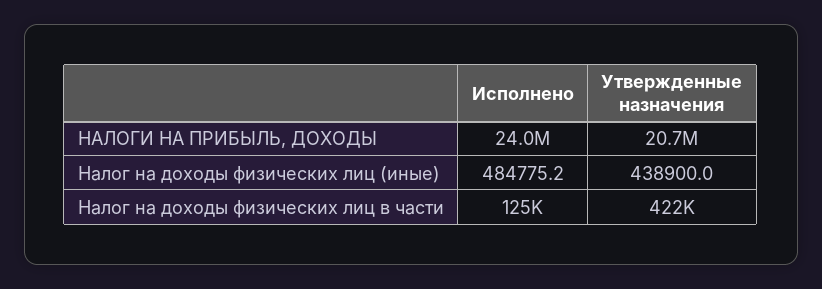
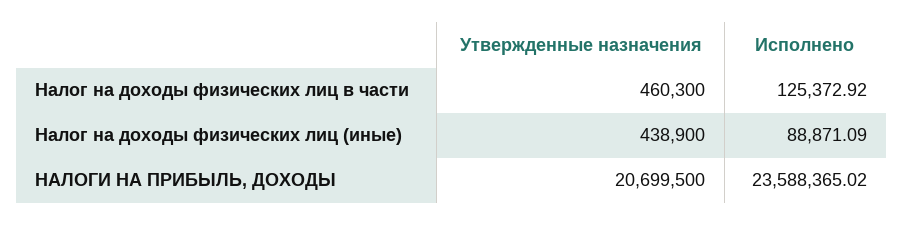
  {
    "Исполнено": {
-     "НАЛОГИ НА ПРИБЫЛЬ, ДОХОДЫ": 24000000,
+     "НАЛОГИ НА ПРИБЫЛЬ, ДОХОДЫ": 23588365.02,
-     "Налог на доходы физических лиц (иные)": 484775.2,
+     "Налог на доходы физических лиц (иные)": 88871.09,
      "Налог на доходы физических лиц в части": 125372.92
    },
    "Утвержденные назначения": {
      "НАЛОГИ НА ПРИБЫЛЬ, ДОХОДЫ": 20699500,
      "Налог на доходы физических лиц (иные)": 438900,
-     "Налог на доходы физических лиц в части": 422000
+     "Налог на доходы физических лиц в части": 460300
    }
  }

